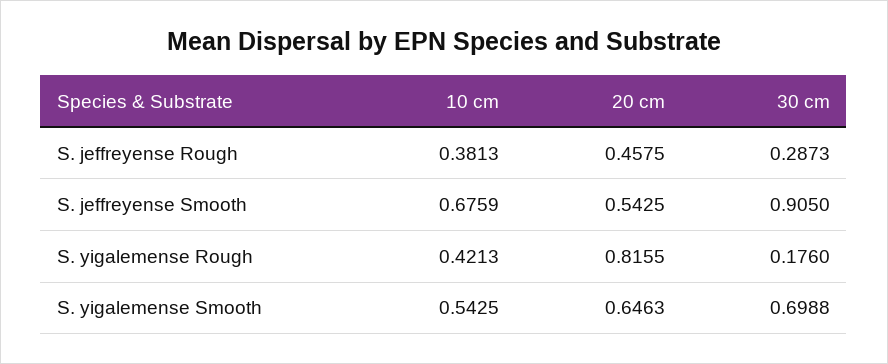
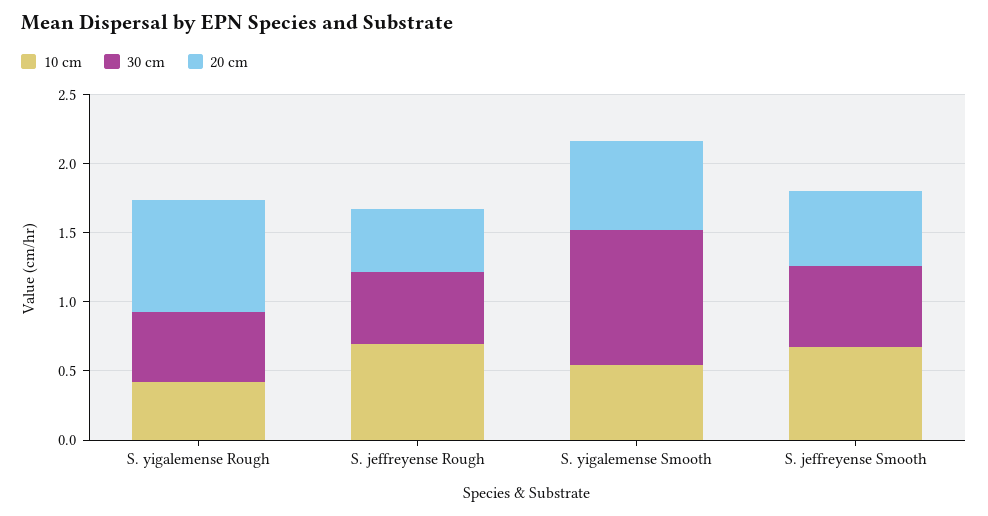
  {
    "10 cm": {
-     "S. jeffreyense Rough": 0.3813,
+     "S. jeffreyense Rough": 0.7,
      "S. jeffreyense Smooth": 0.6759,
      "S. yigalemense Rough": 0.4213,
      "S. yigalemense Smooth": 0.5425
    },
    "20 cm": {
      "S. jeffreyense Rough": 0.4575,
      "S. jeffreyense Smooth": 0.5425,
      "S. yigalemense Rough": 0.8155,
      "S. yigalemense Smooth": 0.6463
    },
    "30 cm": {
-     "S. jeffreyense Rough": 0.2873,
+     "S. jeffreyense Rough": 0.5,
-     "S. jeffreyense Smooth": 0.905,
+     "S. jeffreyense Smooth": 0.6,
-     "S. yigalemense Rough": 0.176,
+     "S. yigalemense Rough": 0.5,
-     "S. yigalemense Smooth": 0.6988
+     "S. yigalemense Smooth": 1
    }
  }

